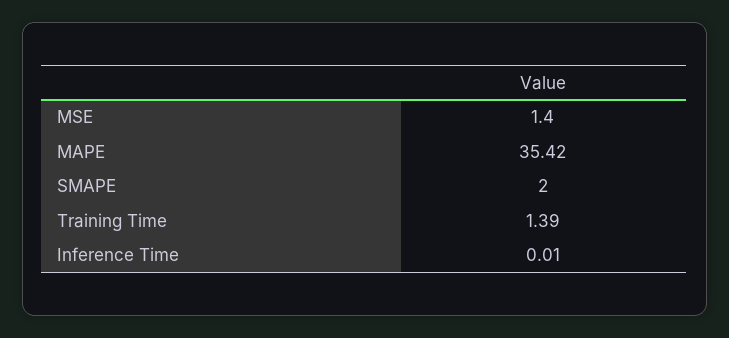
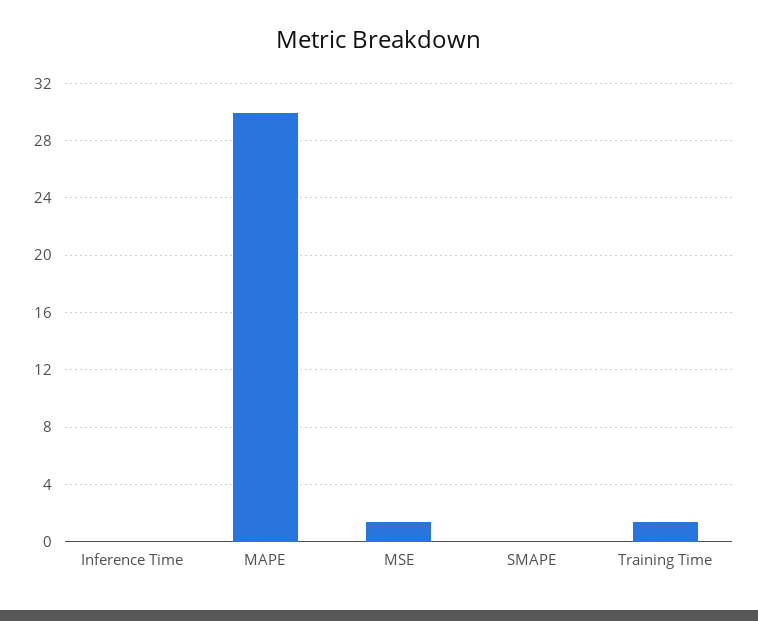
  {
    "MSE": 1.4,
-   "MAPE": 35.42,
+   "MAPE": 30,
-   "SMAPE": 2,
+   "SMAPE": 0,
    "Training Time": 1.39,
    "Inference Time": 0.01
  }

